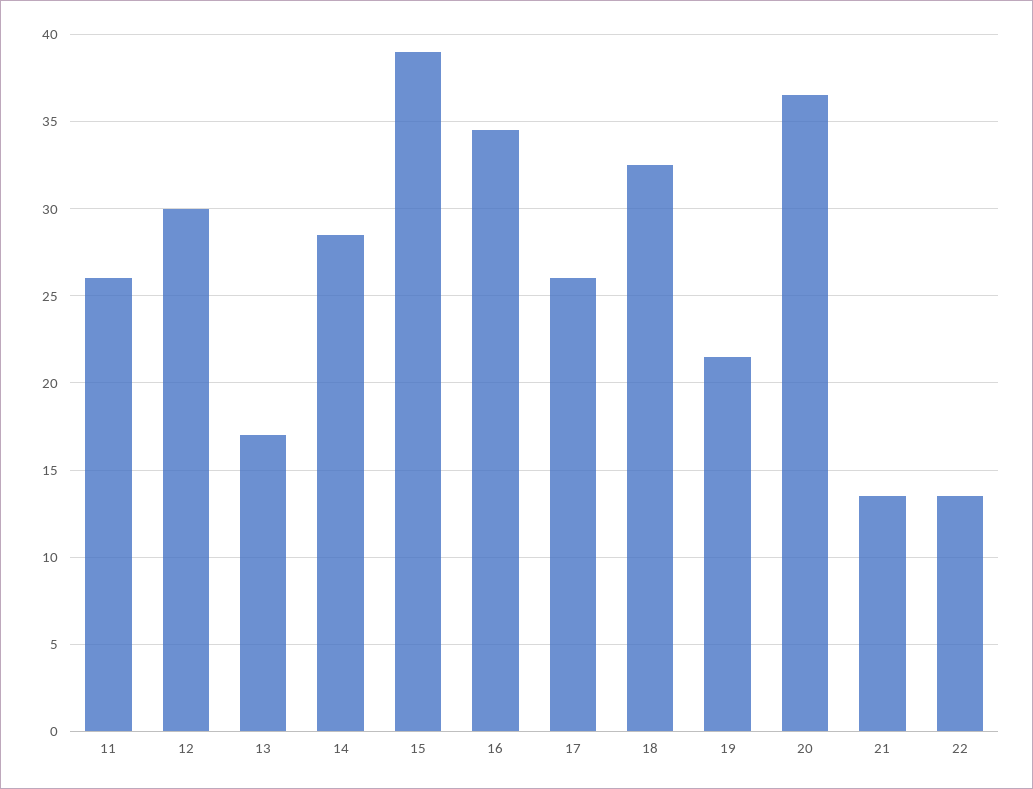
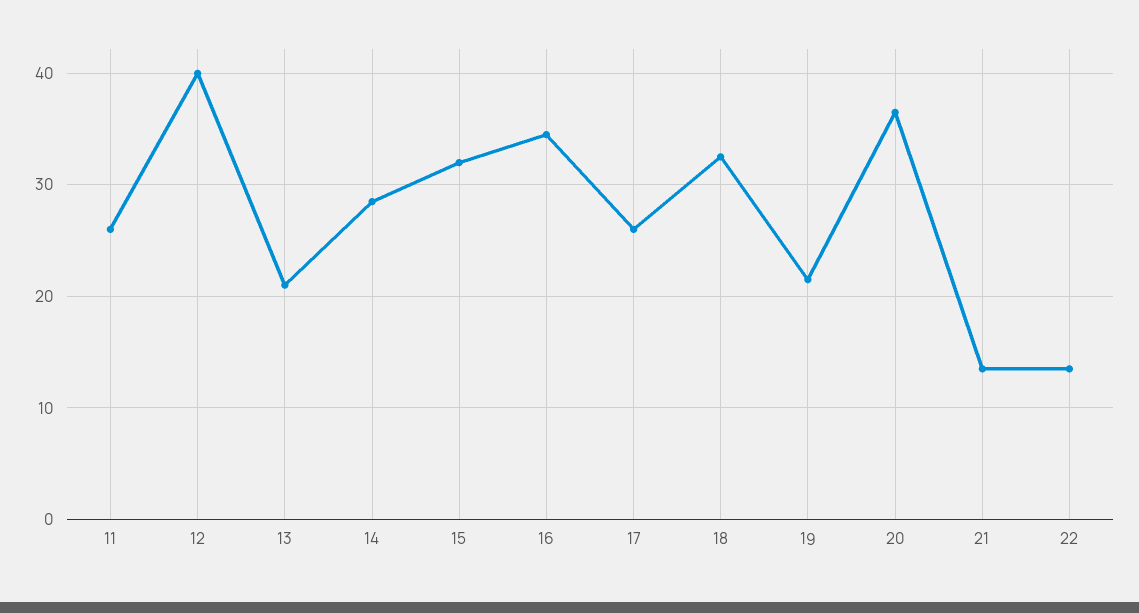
  {
    "11": 26,
-   "12": 30,
+   "12": 40,
-   "13": 17,
+   "13": 21,
    "14": 28.5,
-   "15": 39,
+   "15": 32,
    "16": 34.5,
    "17": 26,
    "18": 32.5,
    "19": 21.5,
    "20": 36.5,
    "21": 13.5,
    "22": 13.5
  }

